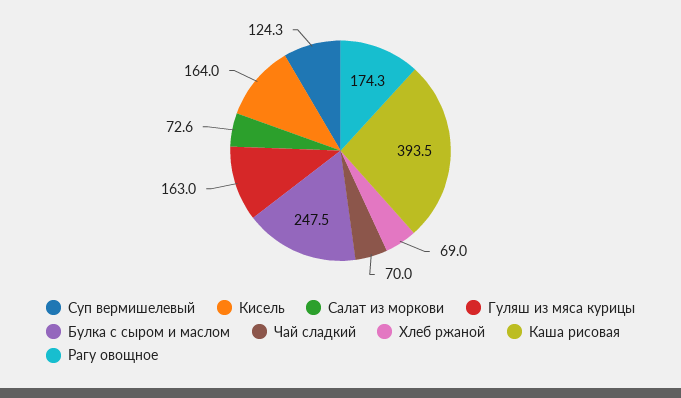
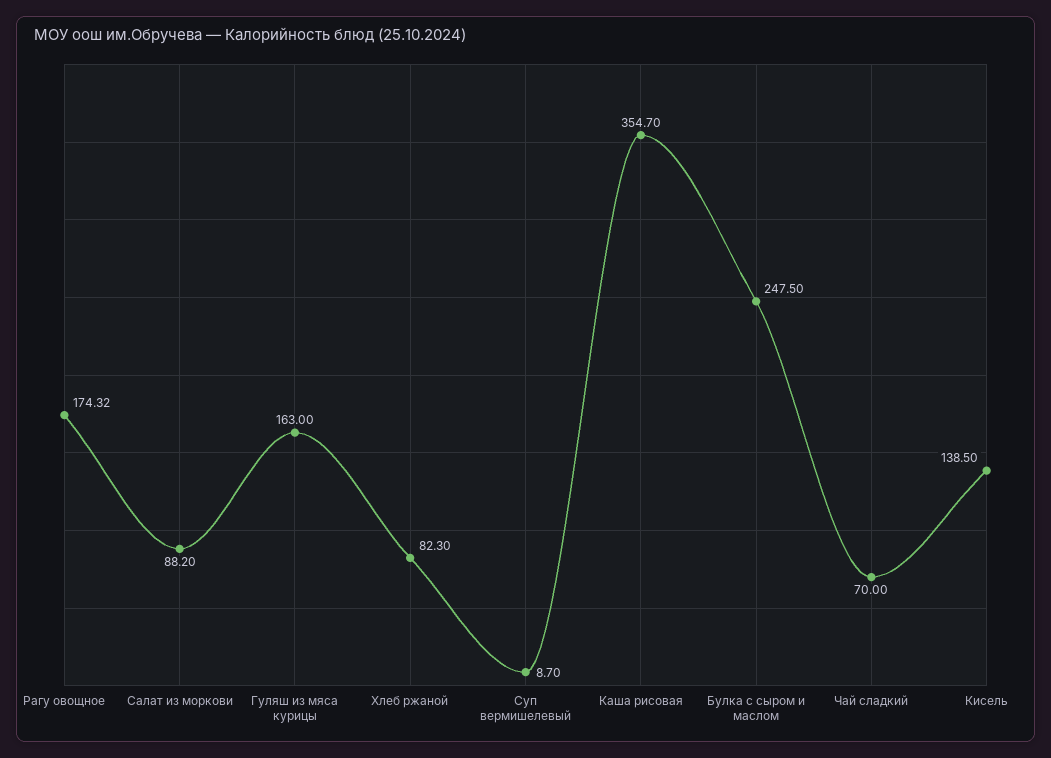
  {
-   "Суп вермишелевый": 124.3,
+   "Суп вермишелевый": 8.7,
-   "Кисель": 164,
+   "Кисель": 138.5,
-   "Салат из моркови": 72.6,
+   "Салат из моркови": 88.2,
    "Гуляш из мяса курицы": 163,
    "Булка с сыром и маслом": 247.5,
    "Чай сладкий": 70,
-   "Хлеб ржаной": 69,
+   "Хлеб ржаной": 82.3,
-   "Каша рисовая": 393.5,
+   "Каша рисовая": 354.7,
    "Рагу овощное": 174.32
  }

